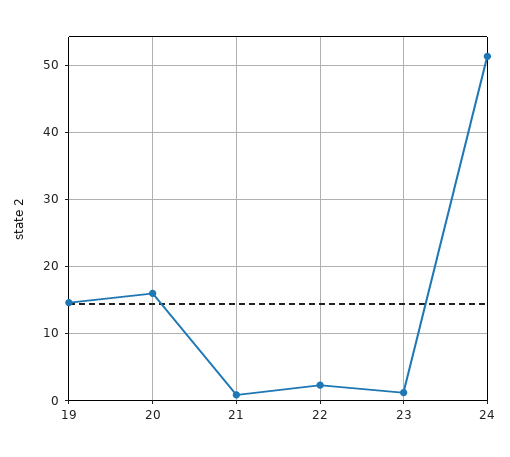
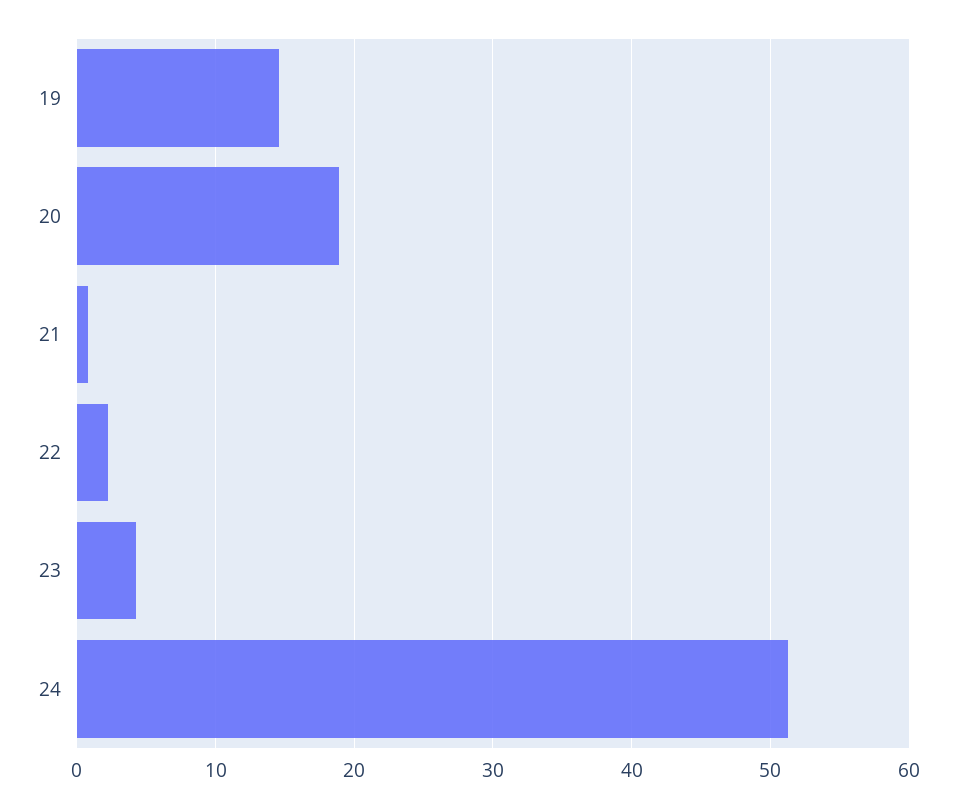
  {
    "19": 15,
-   "20": 16,
+   "20": 19,
    "21": 1,
    "22": 2,
-   "23": 1,
+   "23": 4,
    "24": 51
  }

